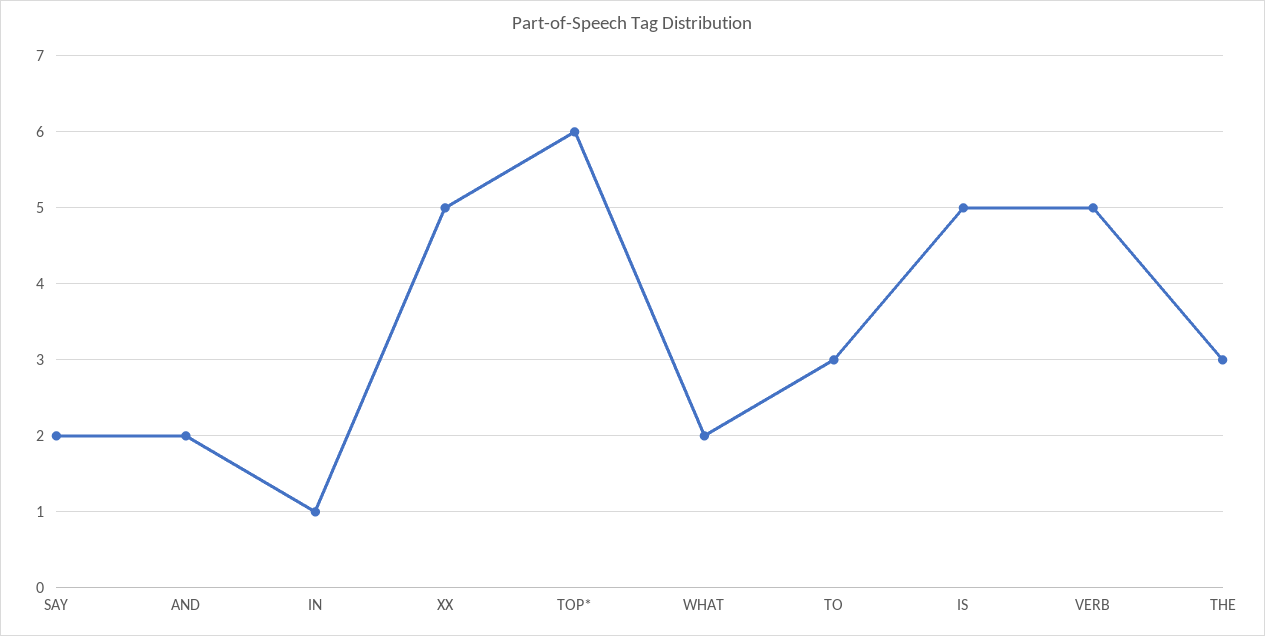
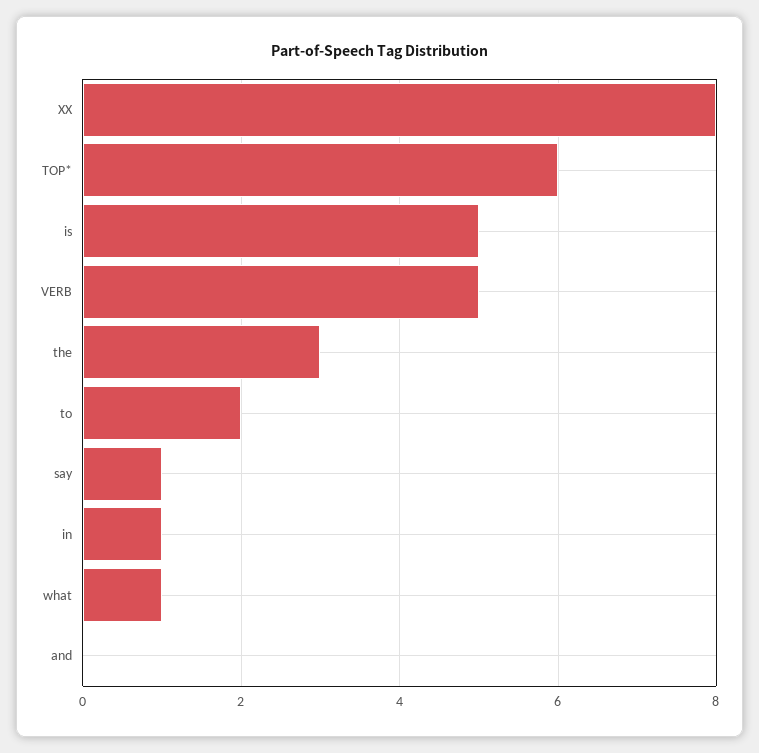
  {
-   "SAY": 2,
+   "SAY": 1,
-   "AND": 2,
+   "AND": 0,
    "IN": 1,
-   "XX": 5,
+   "XX": 8,
    "TOP*": 6,
-   "WHAT": 2,
+   "WHAT": 1,
-   "TO": 3,
+   "TO": 2,
    "IS": 5,
    "VERB": 5,
    "THE": 3
  }

